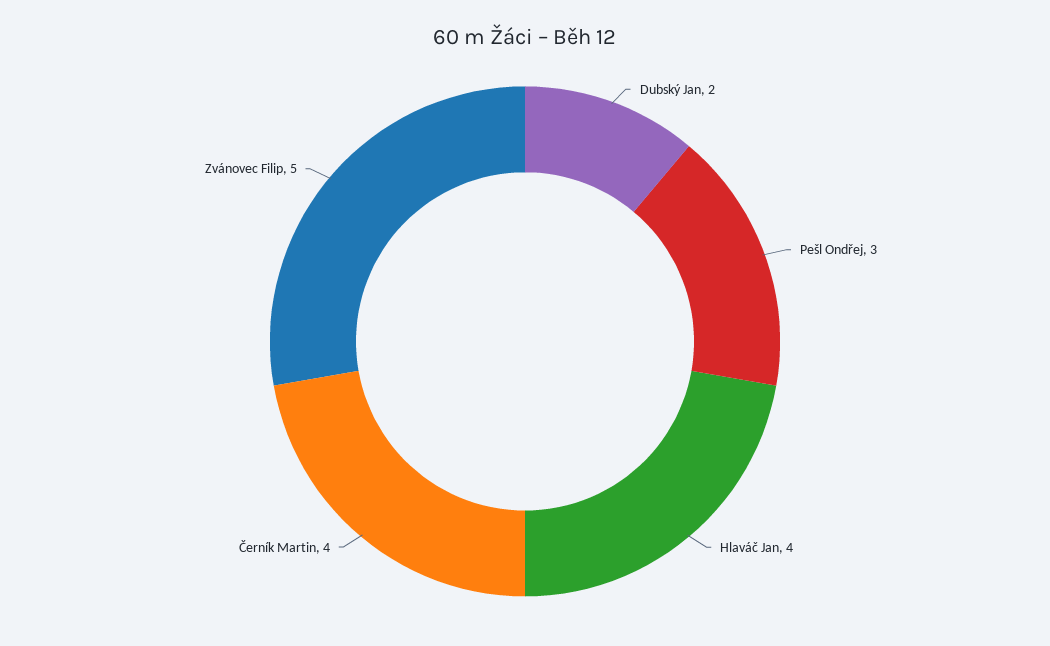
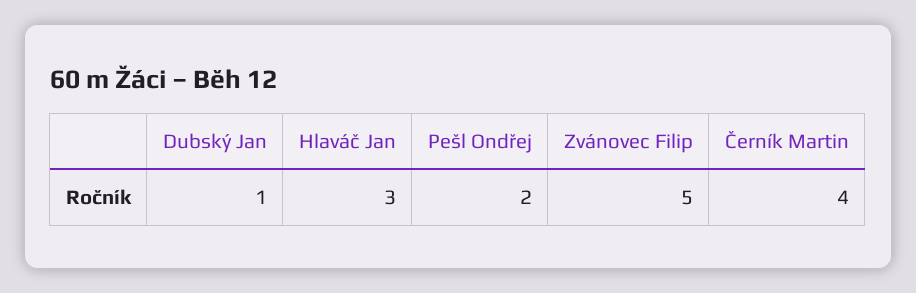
  {
-   "Dubský Jan": 2,
+   "Dubský Jan": 1,
-   "Pešl Ondřej": 3,
+   "Pešl Ondřej": 2,
-   "Hlaváč Jan": 4,
+   "Hlaváč Jan": 3,
    "Černík Martin": 4,
    "Zvánovec Filip": 5
  }

